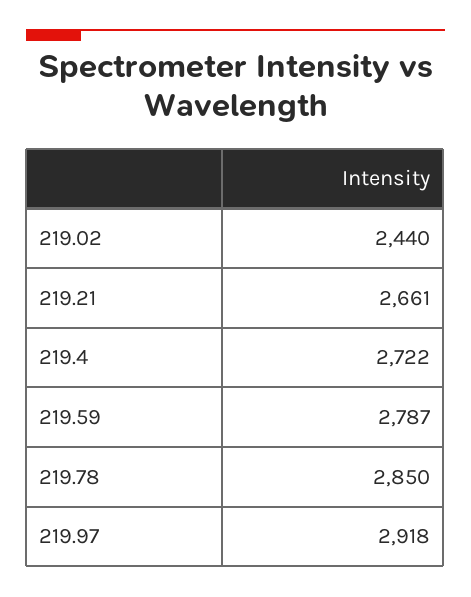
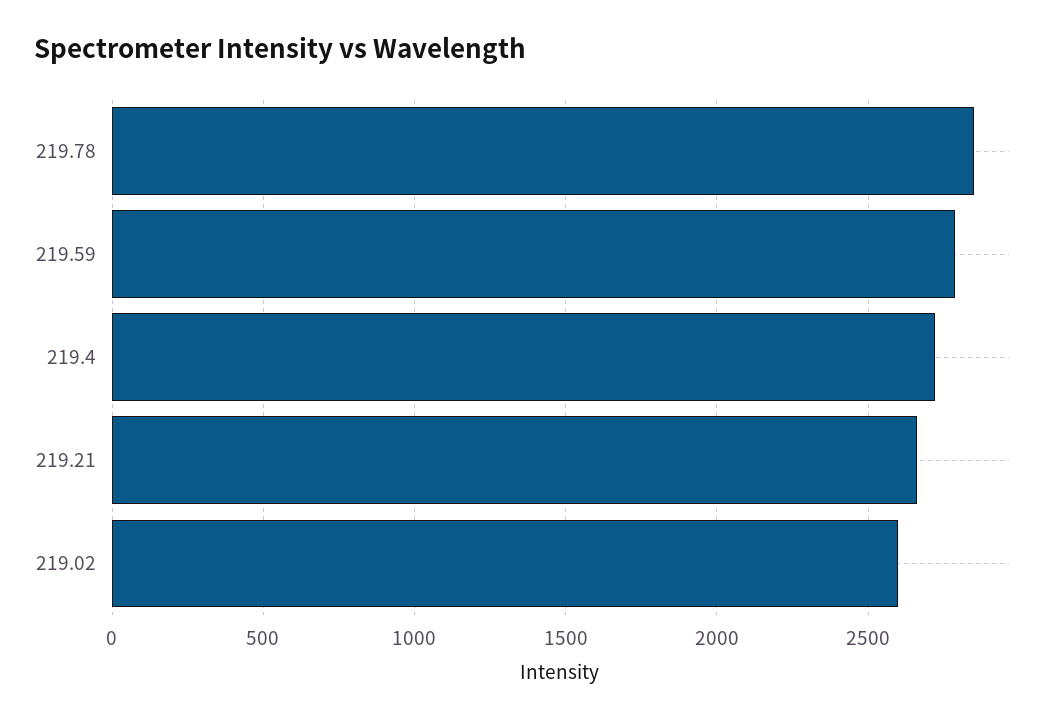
  {
-   "219.02": 2440,
+   "219.02": 2600,
    "219.21": 2661,
    "219.4": 2722,
    "219.59": 2787,
-   "219.78": 2850,
+   "219.78": 2850
-   "219.97": 2918
  }

